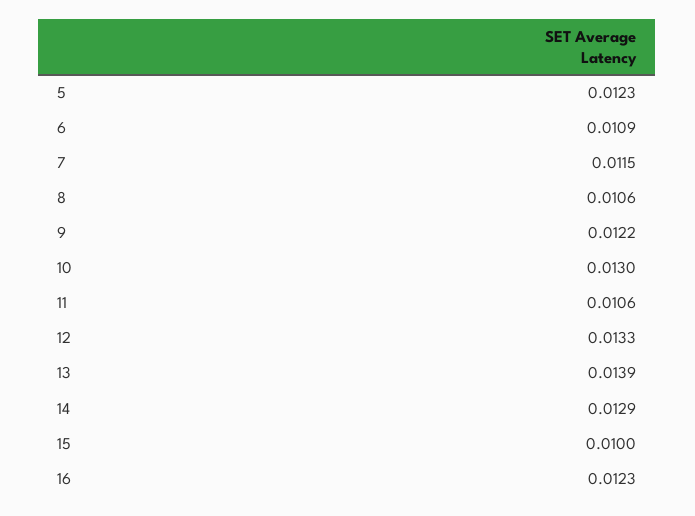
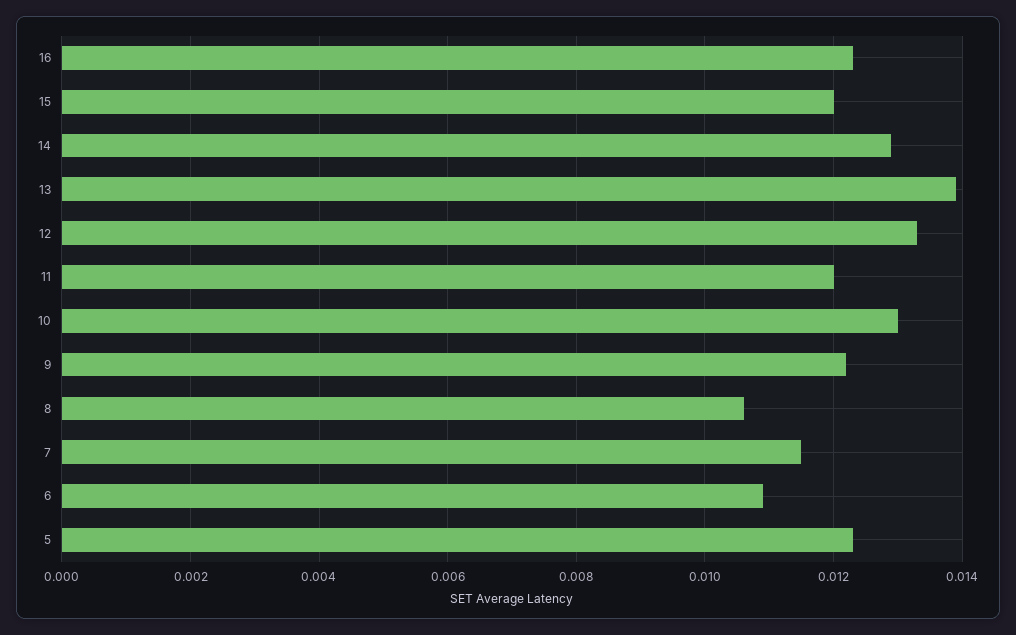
  {
    "5": 0.0123,
    "6": 0.0109,
    "7": 0.0115,
    "8": 0.0106,
    "9": 0.0122,
    "10": 0.013,
-   "11": 0.0106,
+   "11": 0.012,
    "12": 0.0133,
    "13": 0.0139,
    "14": 0.0129,
-   "15": 0.01,
+   "15": 0.012,
    "16": 0.0123
  }

